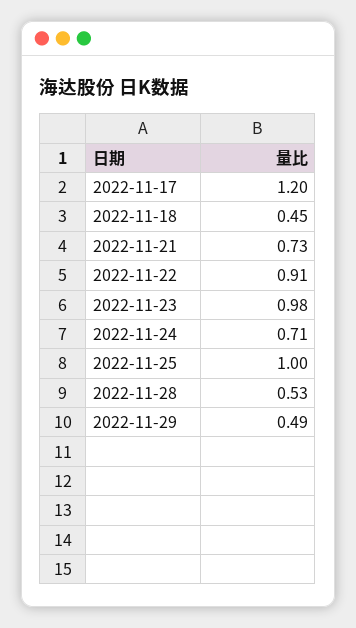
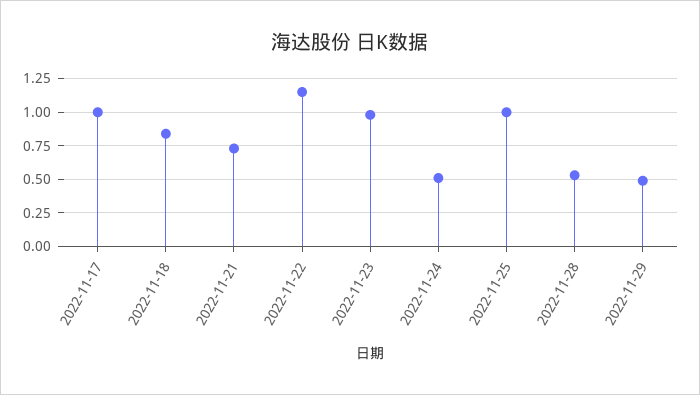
  {
-   "2022-11-17": 1.2,
+   "2022-11-17": 1,
-   "2022-11-18": 0.45,
+   "2022-11-18": 0.85,
    "2022-11-21": 0.73,
-   "2022-11-22": 0.91,
+   "2022-11-22": 1.15,
    "2022-11-23": 0.98,
-   "2022-11-24": 0.71,
+   "2022-11-24": 0.5,
    "2022-11-25": 1,
    "2022-11-28": 0.53,
    "2022-11-29": 0.49
  }

